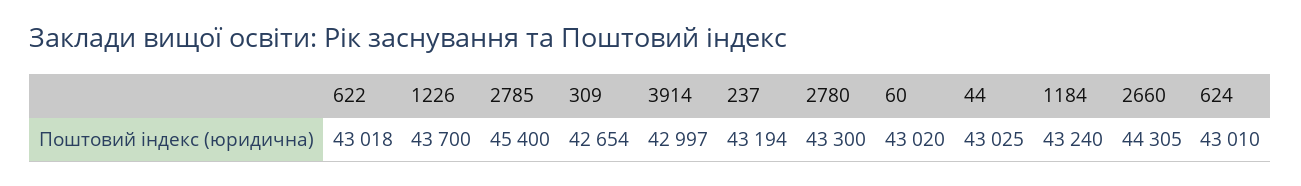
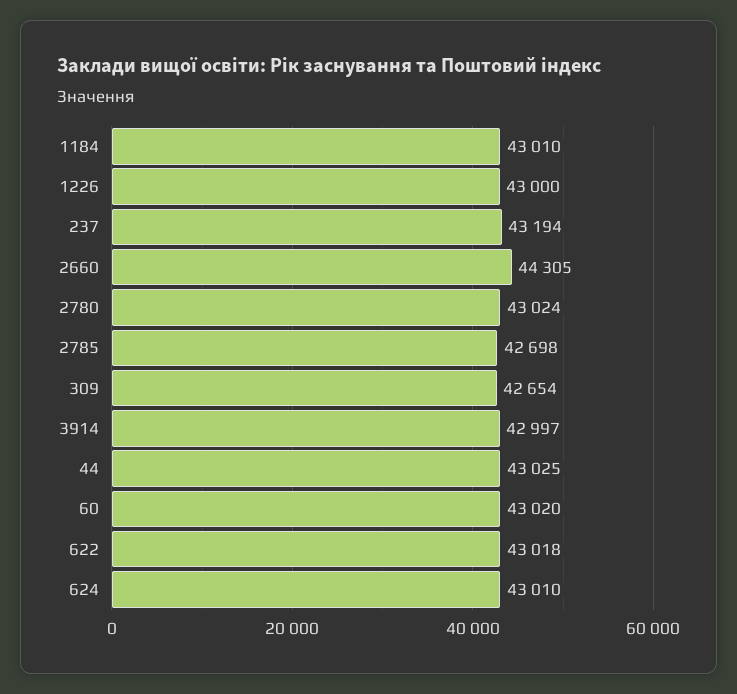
  {
    "622": 43018,
-   "1226": 43700,
+   "1226": 43000,
-   "2785": 45400,
+   "2785": 42698,
    "309": 42654,
    "3914": 42997,
    "237": 43194,
-   "2780": 43300,
+   "2780": 43024,
    "60": 43020,
    "44": 43025,
-   "1184": 43240,
+   "1184": 43010,
    "2660": 44305,
    "624": 43010
  }

